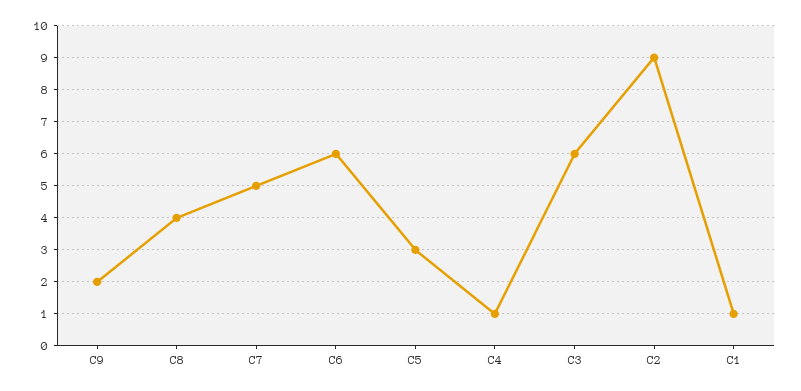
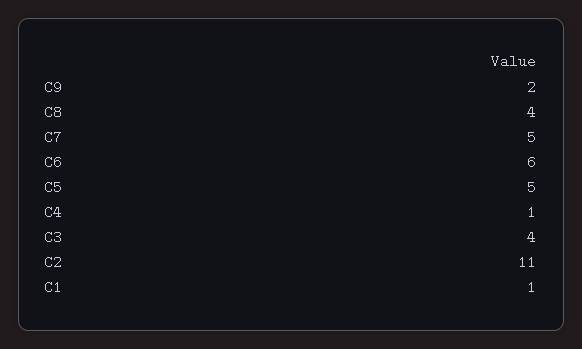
  {
    "C9": 2,
    "C8": 4,
    "C7": 5,
    "C6": 6,
-   "C5": 3,
+   "C5": 5,
    "C4": 1,
-   "C3": 6,
+   "C3": 4,
-   "C2": 9,
+   "C2": 11,
    "C1": 1
  }

